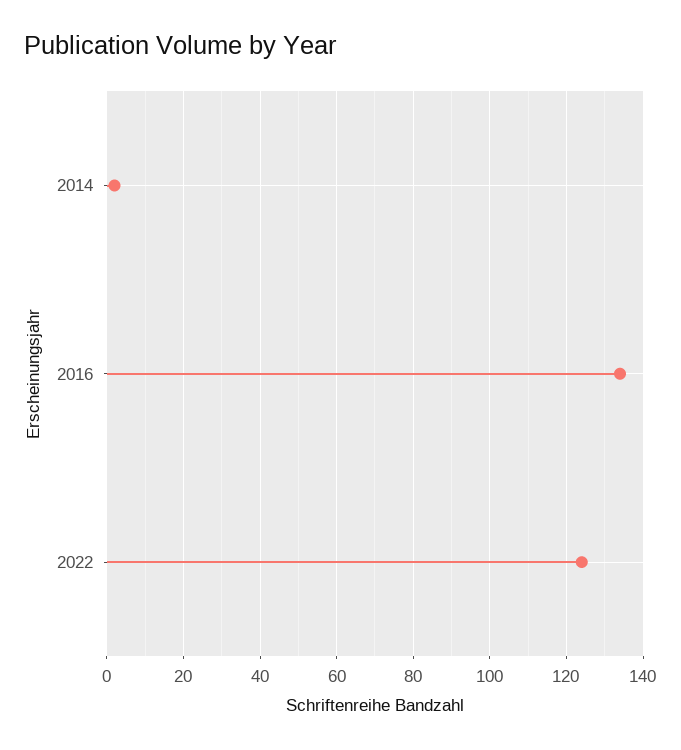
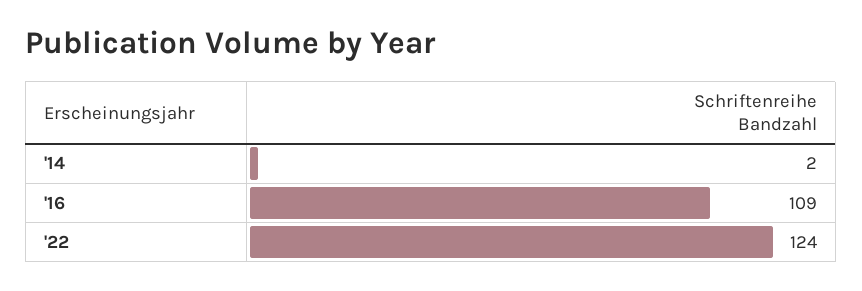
  {
    "2014": 2,
-   "2016": 135,
+   "2016": 109,
    "2022": 124
  }

